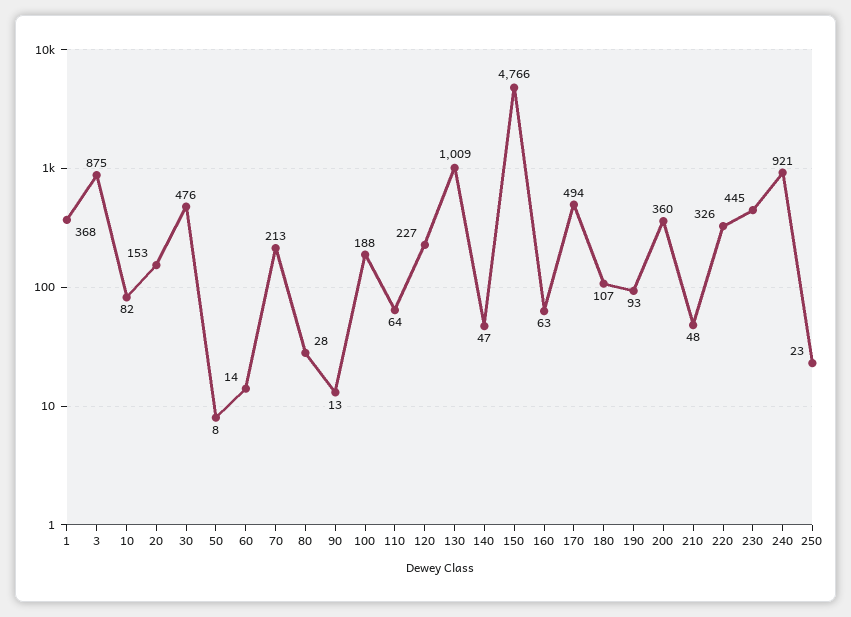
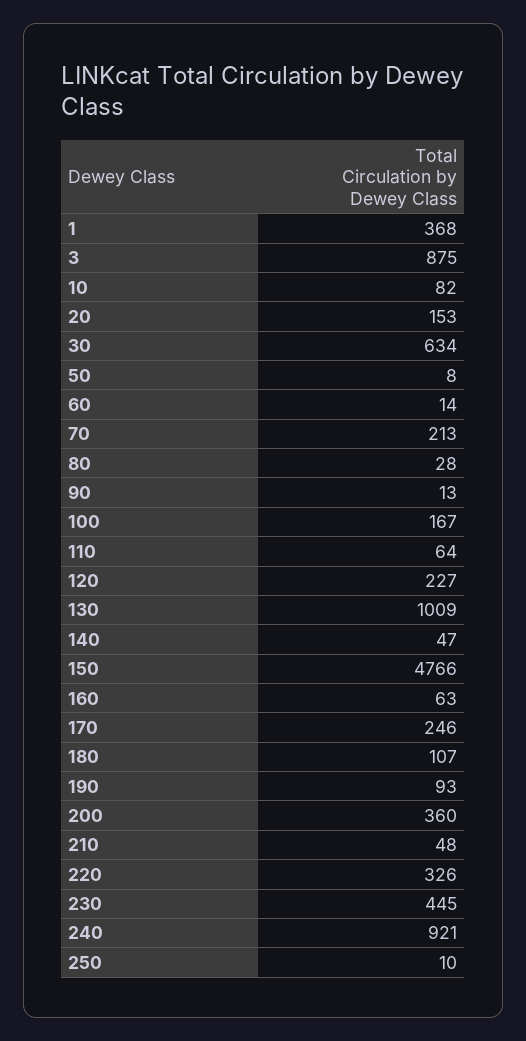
  {
    "1": 368,
    "3": 875,
    "10": 82,
    "20": 153,
-   "30": 476,
+   "30": 634,
    "50": 8,
    "60": 14,
    "70": 213,
    "80": 28,
    "90": 13,
-   "100": 188,
+   "100": 167,
    "110": 64,
    "120": 227,
    "130": 1009,
    "140": 47,
    "150": 4766,
    "160": 63,
-   "170": 494,
+   "170": 246,
    "180": 107,
    "190": 93,
    "200": 360,
    "210": 48,
    "220": 326,
    "230": 445,
    "240": 921,
-   "250": 23
+   "250": 10
  }

